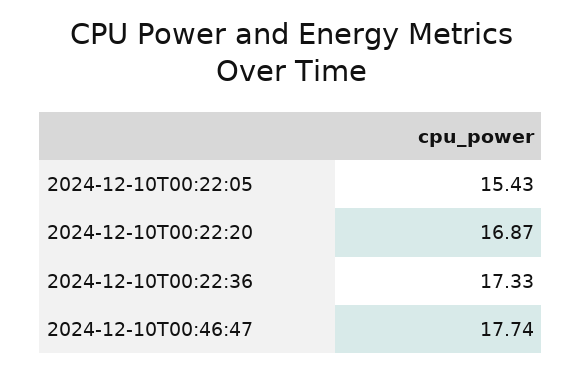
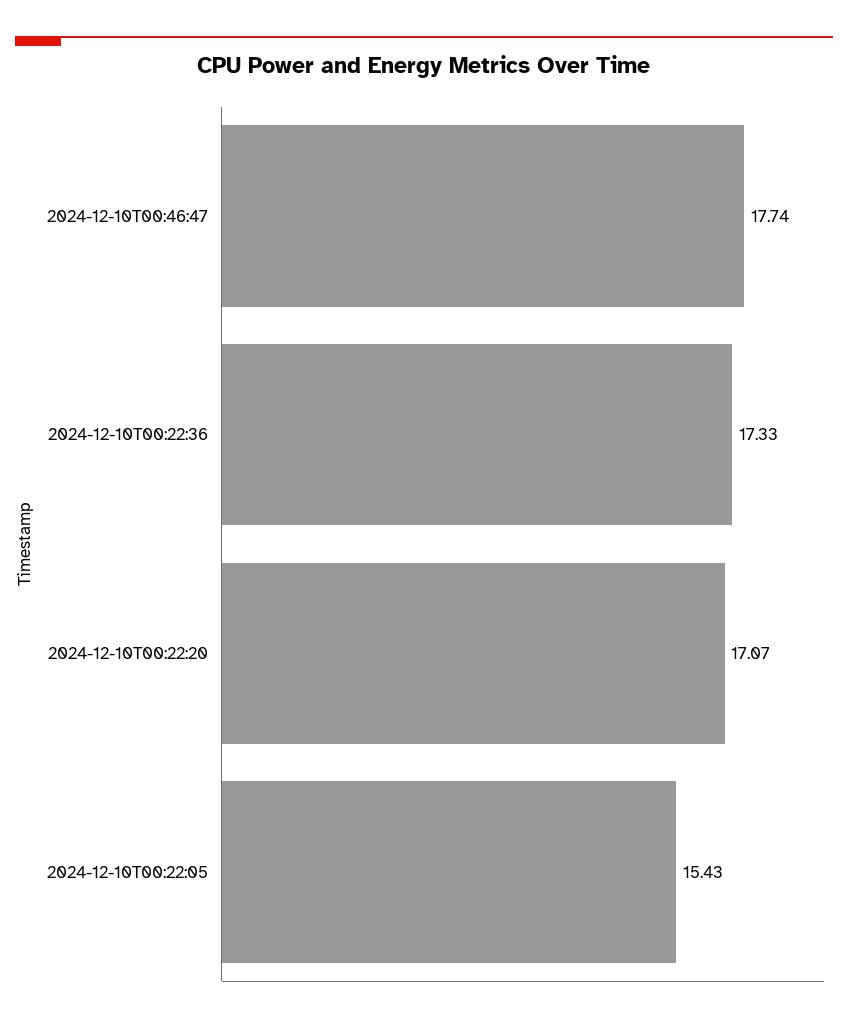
  {
    "2024-12-10T00:22:05": 15.43,
-   "2024-12-10T00:22:20": 16.87,
+   "2024-12-10T00:22:20": 17.07,
    "2024-12-10T00:22:36": 17.33,
    "2024-12-10T00:46:47": 17.74
  }

